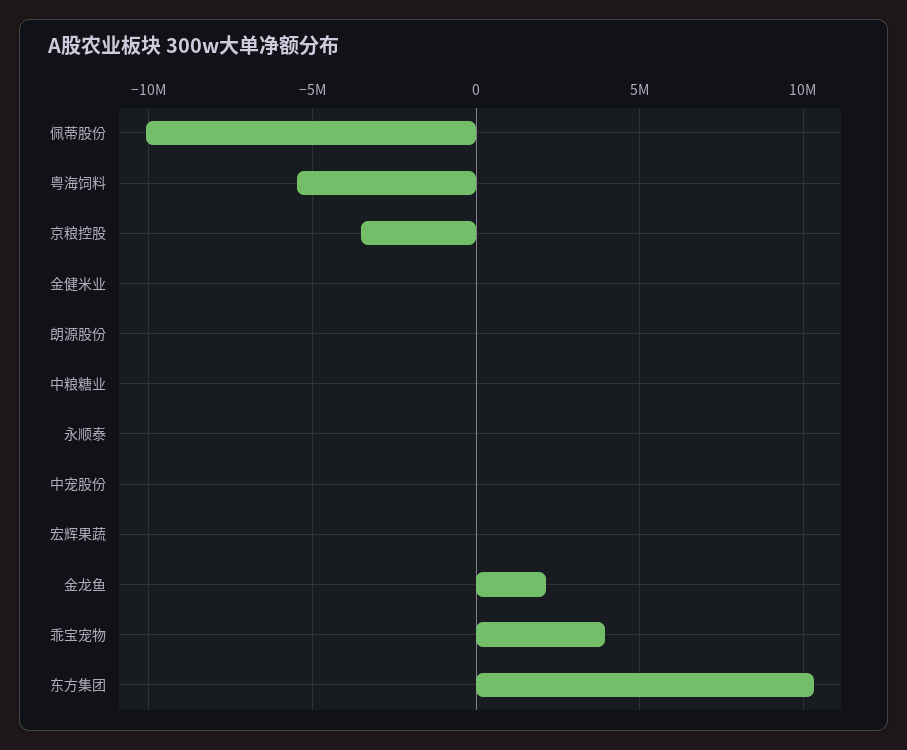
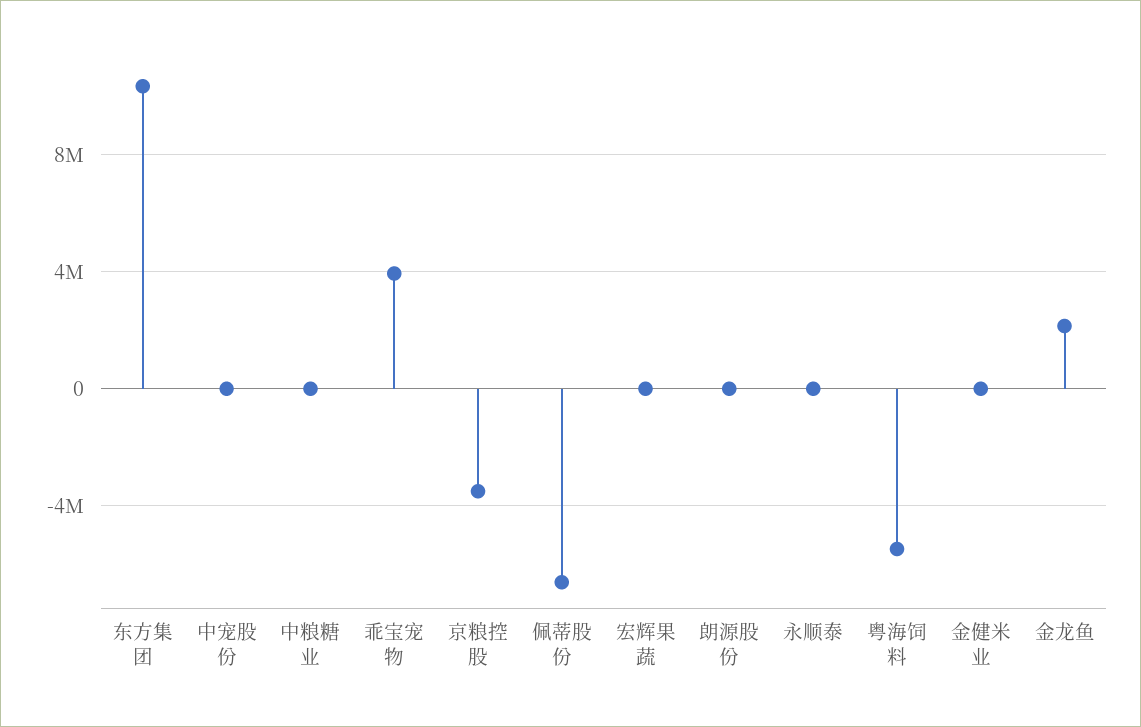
  {
-   "佩蒂股份": -10000000,
+   "佩蒂股份": -6500000,
    "粤海饲料": -5500000,
    "京粮控股": -3500000,
    "金健米业": 0,
    "朗源股份": 0,
    "中粮糖业": 0,
    "永顺泰": 0,
    "中宠股份": 0,
    "宏辉果蔬": 0,
    "金龙鱼": 2000000,
    "乖宝宠物": 4000000,
    "东方集团": 10500000
  }

